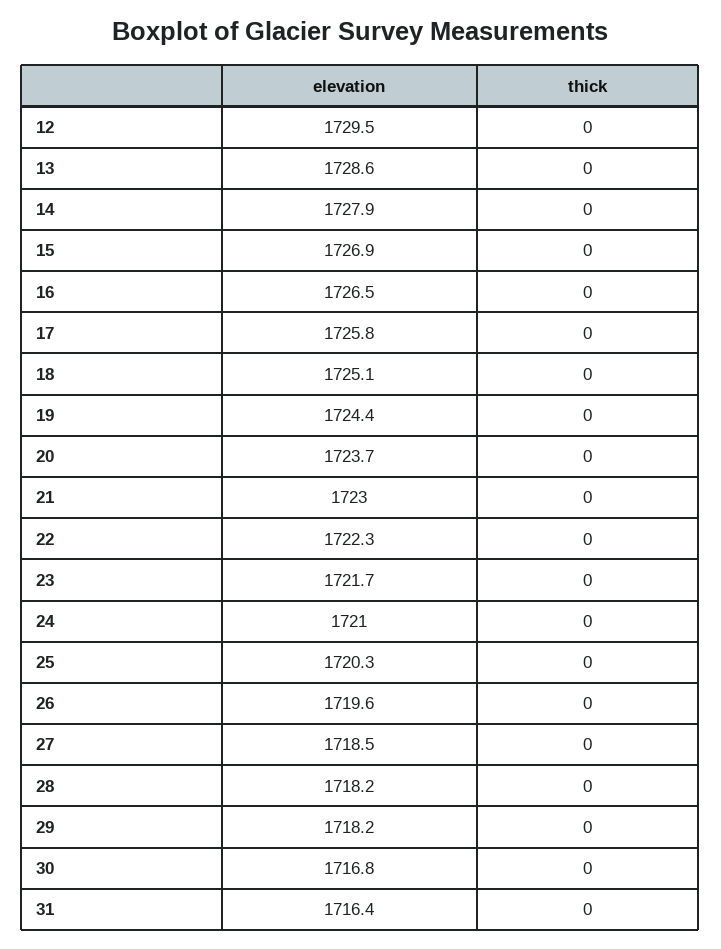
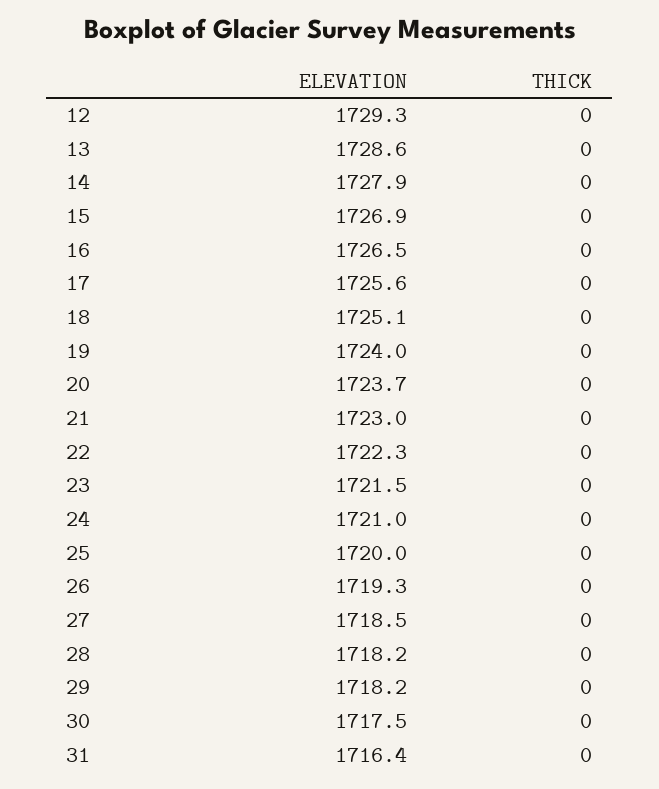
  {
    "elevation": {
-     "12": 1729.5,
+     "12": 1729.3,
      "13": 1728.6,
      "14": 1727.9,
      "15": 1726.9,
      "16": 1726.5,
-     "17": 1725.8,
+     "17": 1725.6,
      "18": 1725.1,
-     "19": 1724.4,
+     "19": 1724,
      "20": 1723.7,
      "21": 1723,
      "22": 1722.3,
-     "23": 1721.7,
+     "23": 1721.5,
      "24": 1721,
-     "25": 1720.3,
+     "25": 1720,
-     "26": 1719.6,
+     "26": 1719.3,
      "27": 1718.5,
      "28": 1718.2,
      "29": 1718.2,
-     "30": 1716.8,
+     "30": 1717.5,
      "31": 1716.4
    },
    "thick": {
      "12": 0,
      "13": 0,
      "14": 0,
      "15": 0,
      "16": 0,
      "17": 0,
      "18": 0,
      "19": 0,
      "20": 0,
      "21": 0,
      "22": 0,
      "23": 0,
      "24": 0,
      "25": 0,
      "26": 0,
      "27": 0,
      "28": 0,
      "29": 0,
      "30": 0,
      "31": 0
    }
  }

